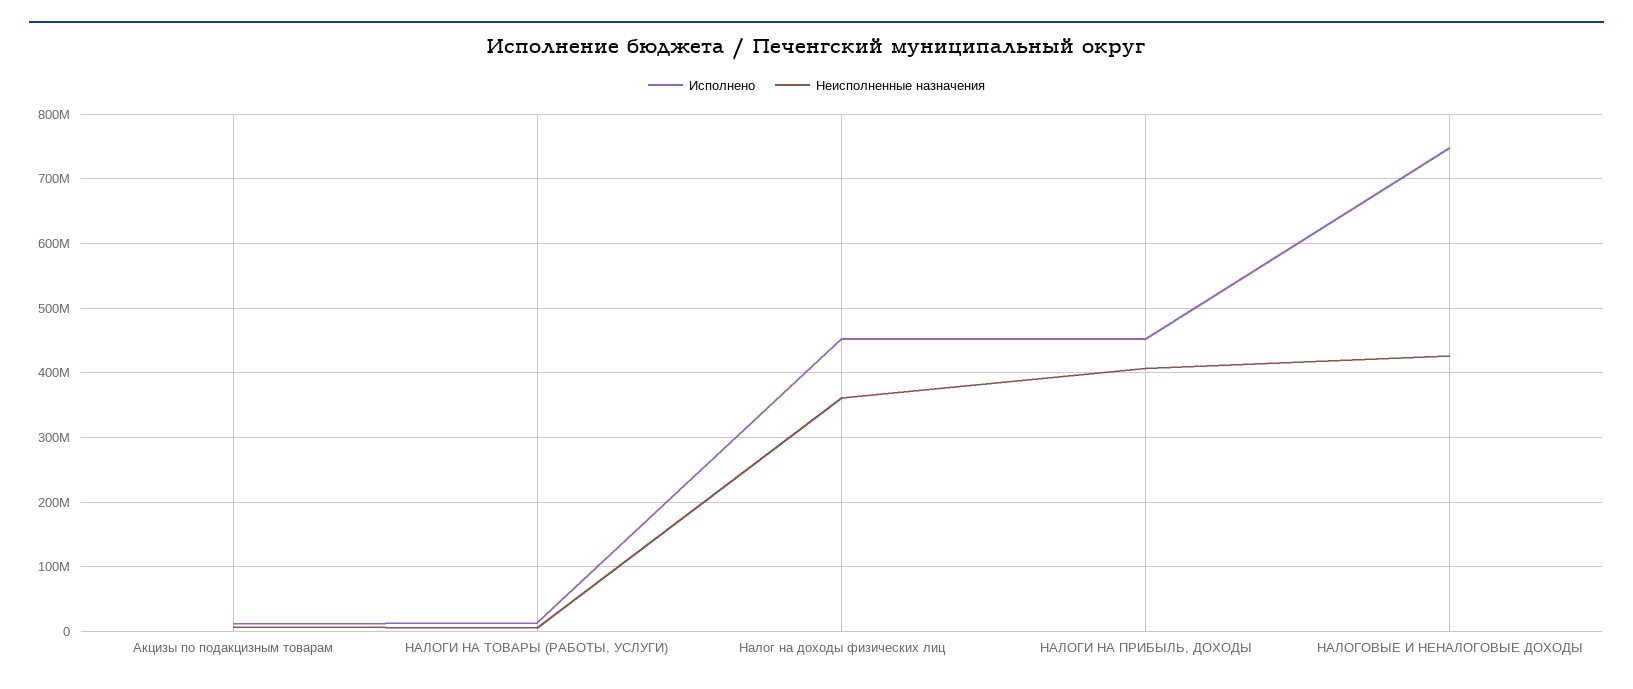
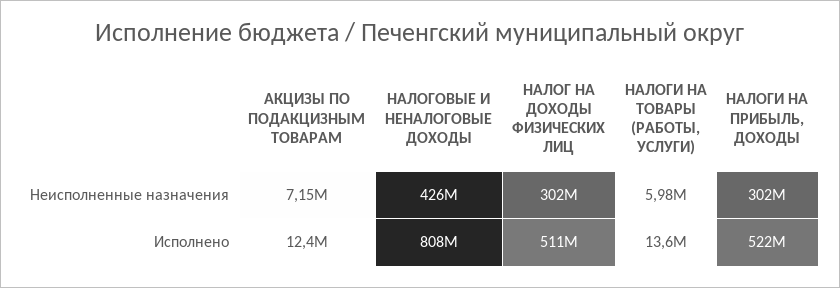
  {
    "Исполнено": {
      "Акцизы по подакцизным товарам": 12400000,
      "НАЛОГИ НА ТОВАРЫ (РАБОТЫ, УСЛУГИ)": 13600000,
-     "Налог на доходы физических лиц": 450000000,
+     "Налог на доходы физических лиц": 511000000,
-     "НАЛОГИ НА ПРИБЫЛЬ, ДОХОДЫ": 450000000,
+     "НАЛОГИ НА ПРИБЫЛЬ, ДОХОДЫ": 522000000,
-     "НАЛОГОВЫЕ И НЕНАЛОГОВЫЕ ДОХОДЫ": 750000000
+     "НАЛОГОВЫЕ И НЕНАЛОГОВЫЕ ДОХОДЫ": 808000000
    },
    "Неисполненные назначения": {
      "Акцизы по подакцизным товарам": 7150000,
      "НАЛОГИ НА ТОВАРЫ (РАБОТЫ, УСЛУГИ)": 5980000,
-     "Налог на доходы физических лиц": 360000000,
+     "Налог на доходы физических лиц": 302000000,
-     "НАЛОГИ НА ПРИБЫЛЬ, ДОХОДЫ": 410000000,
+     "НАЛОГИ НА ПРИБЫЛЬ, ДОХОДЫ": 302000000,
      "НАЛОГОВЫЕ И НЕНАЛОГОВЫЕ ДОХОДЫ": 426000000
    }
  }

